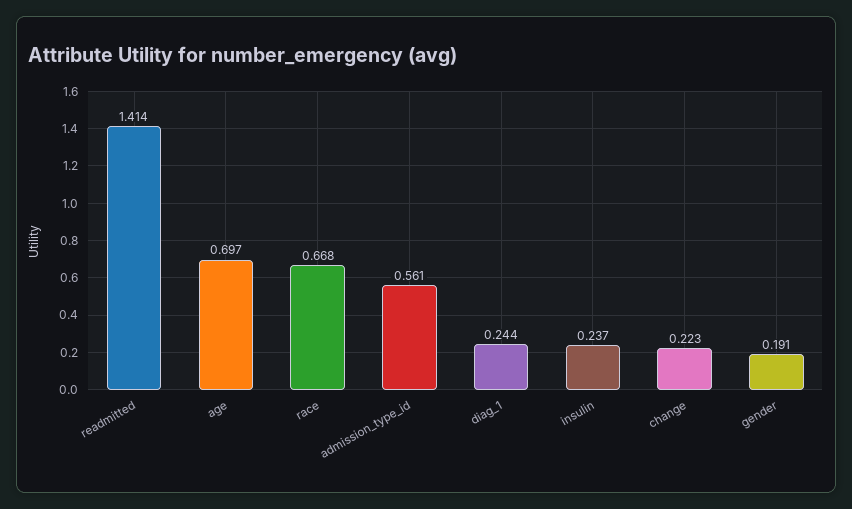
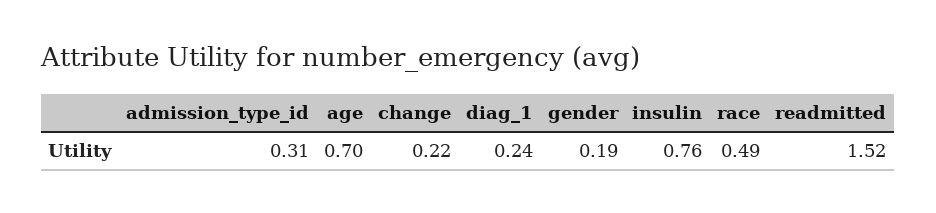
  {
-   "readmitted": 1.414,
+   "readmitted": 1.52,
    "age": 0.697,
-   "race": 0.668,
+   "race": 0.49,
-   "admission_type_id": 0.561,
+   "admission_type_id": 0.31,
    "diag_1": 0.244,
-   "insulin": 0.237,
+   "insulin": 0.76,
    "change": 0.223,
    "gender": 0.191
  }

